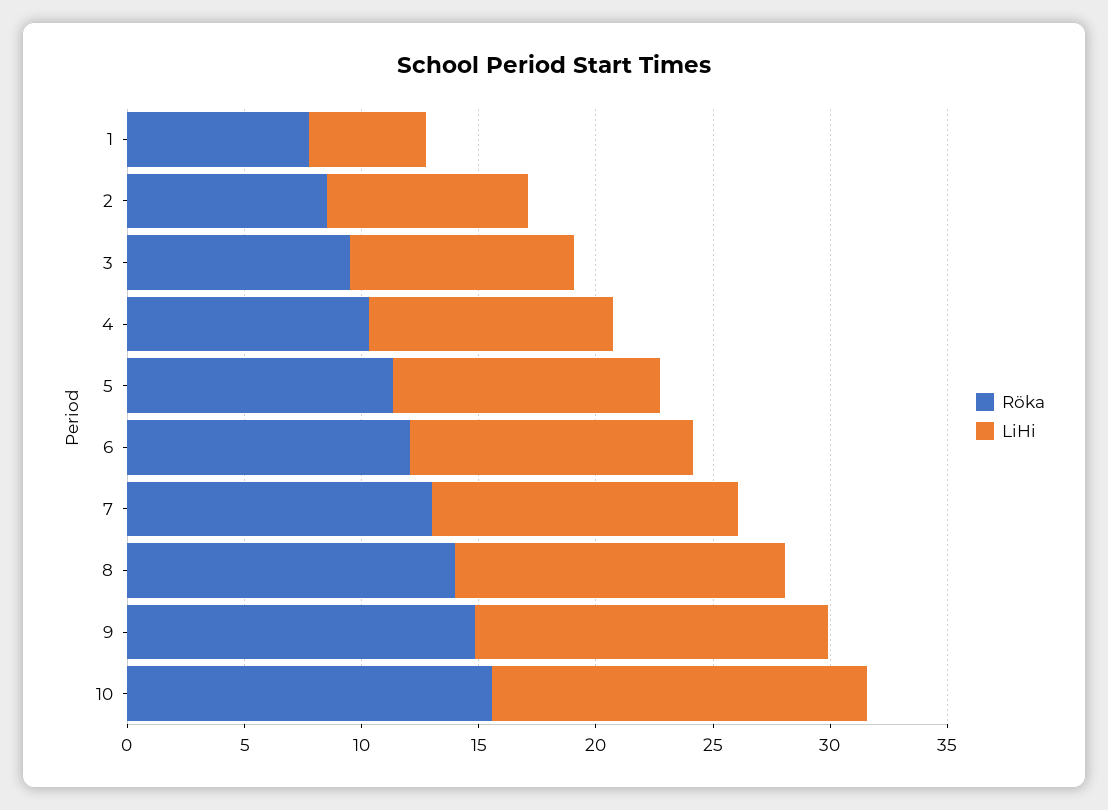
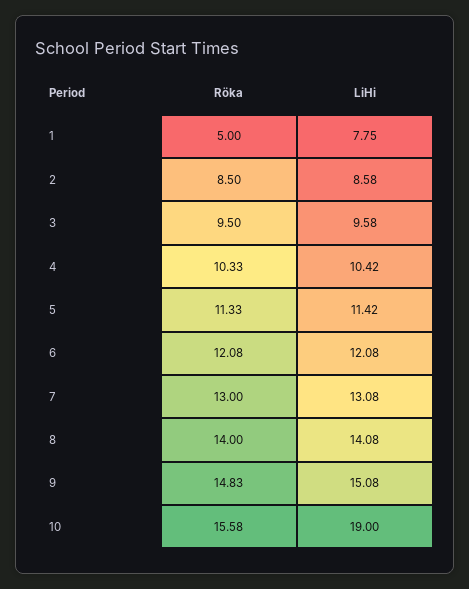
  {
    "Röka": {
-     "1": 8,
+     "1": 5,
      "2": 8.5,
      "3": 9.5,
      "4": 10.33,
      "5": 11.33,
      "6": 12.08,
      "7": 13,
      "8": 14,
      "9": 14.83,
      "10": 15.58
    },
    "LiHi": {
-     "1": 5,
+     "1": 7.75,
      "2": 8.58,
      "3": 9.58,
      "4": 10.42,
      "5": 11.42,
      "6": 12.08,
      "7": 13.08,
      "8": 14.08,
      "9": 15.08,
-     "10": 16
+     "10": 19
    }
  }

